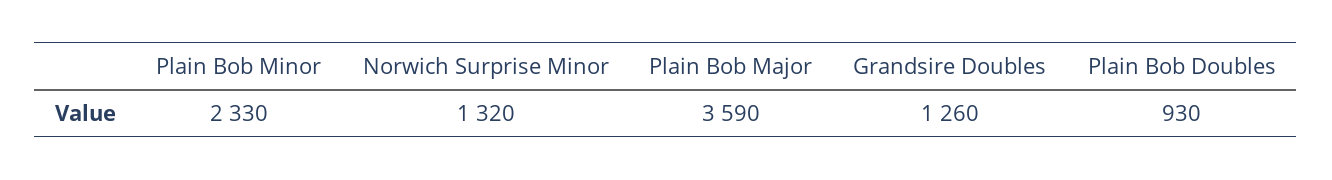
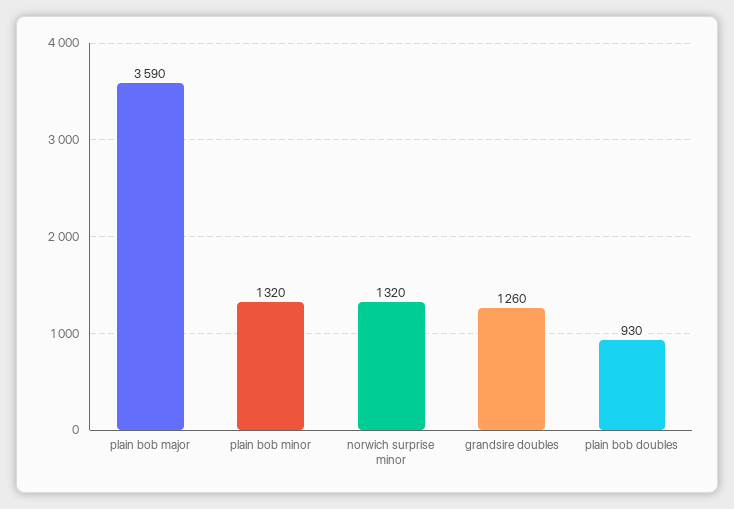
  {
-   "Plain Bob Minor": 2330,
+   "Plain Bob Minor": 1320,
    "Norwich Surprise Minor": 1320,
    "Plain Bob Major": 3590,
    "Grandsire Doubles": 1260,
    "Plain Bob Doubles": 930
  }

